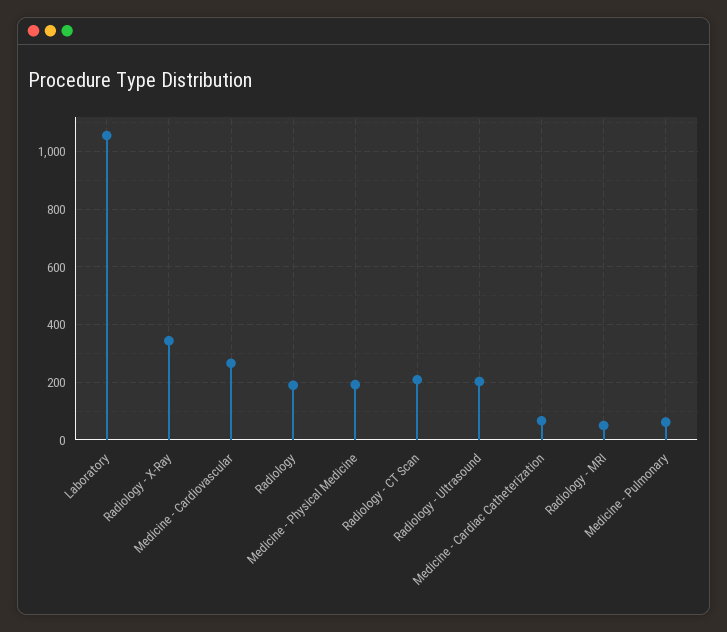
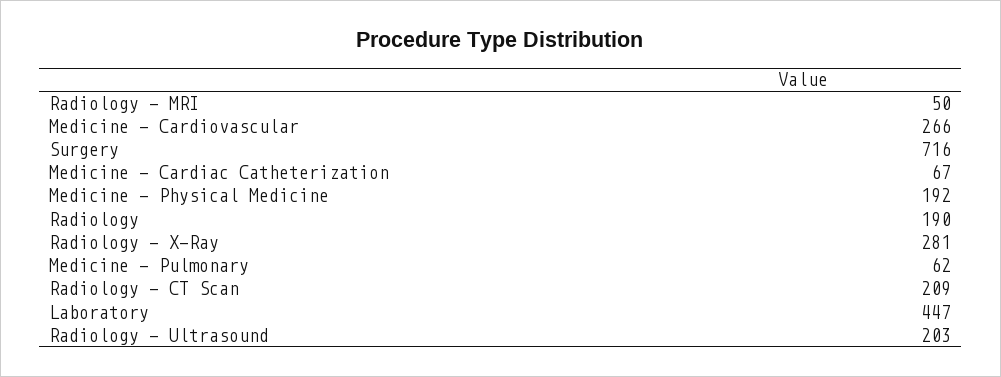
  {
-   "Laboratory": 1050,
+   "Laboratory": 447,
-   "Radiology - X-Ray": 350,
+   "Radiology - X-Ray": 281,
    "Medicine - Cardiovascular": 266,
    "Radiology": 190,
    "Medicine - Physical Medicine": 192,
    "Radiology - CT Scan": 209,
    "Radiology - Ultrasound": 203,
    "Medicine - Cardiac Catheterization": 67,
    "Radiology - MRI": 50,
-   "Medicine - Pulmonary": 62
+   "Medicine - Pulmonary": 62,
+   "Surgery": 716
  }

